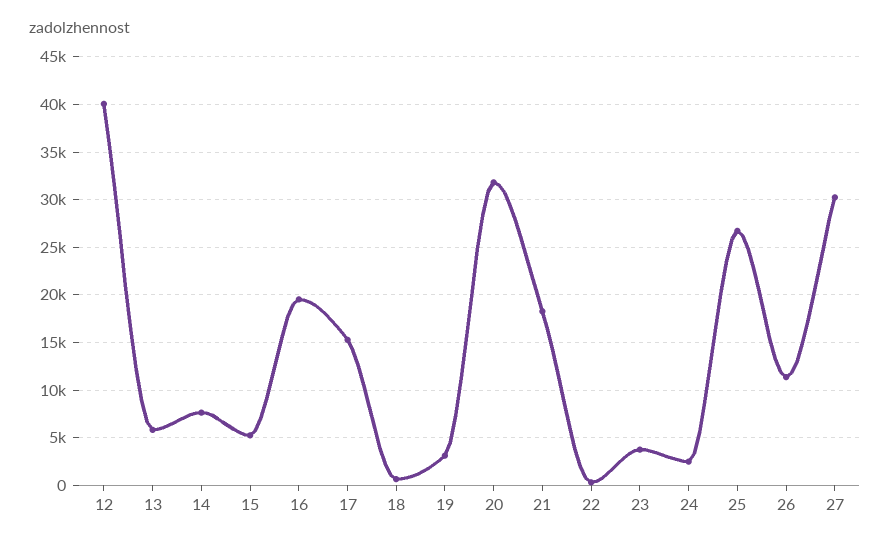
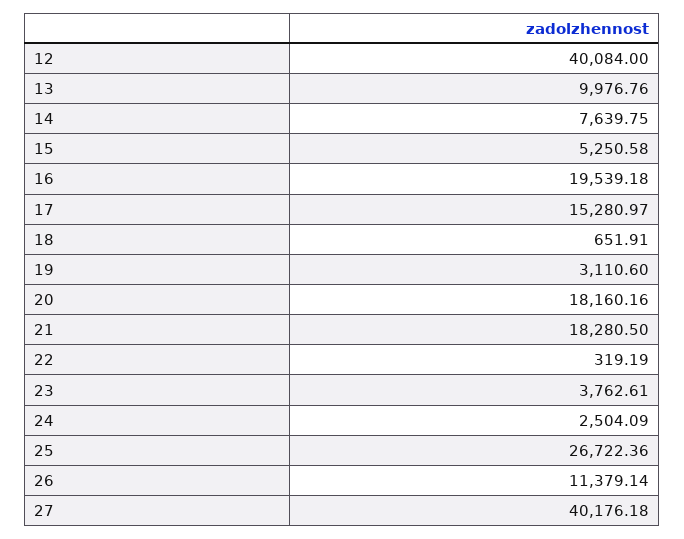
  {
    "12": 40084,
-   "13": 6000,
+   "13": 9976.76,
    "14": 7639.75,
    "15": 5250.58,
    "16": 19539.18,
    "17": 15280.97,
    "18": 651.91,
    "19": 3110.6,
-   "20": 32000,
+   "20": 18160.16,
    "21": 18280.5,
    "22": 319.19,
    "23": 3762.61,
    "24": 2504.09,
    "25": 26722.36,
    "26": 11379.14,
-   "27": 30000
+   "27": 40176.18
  }

